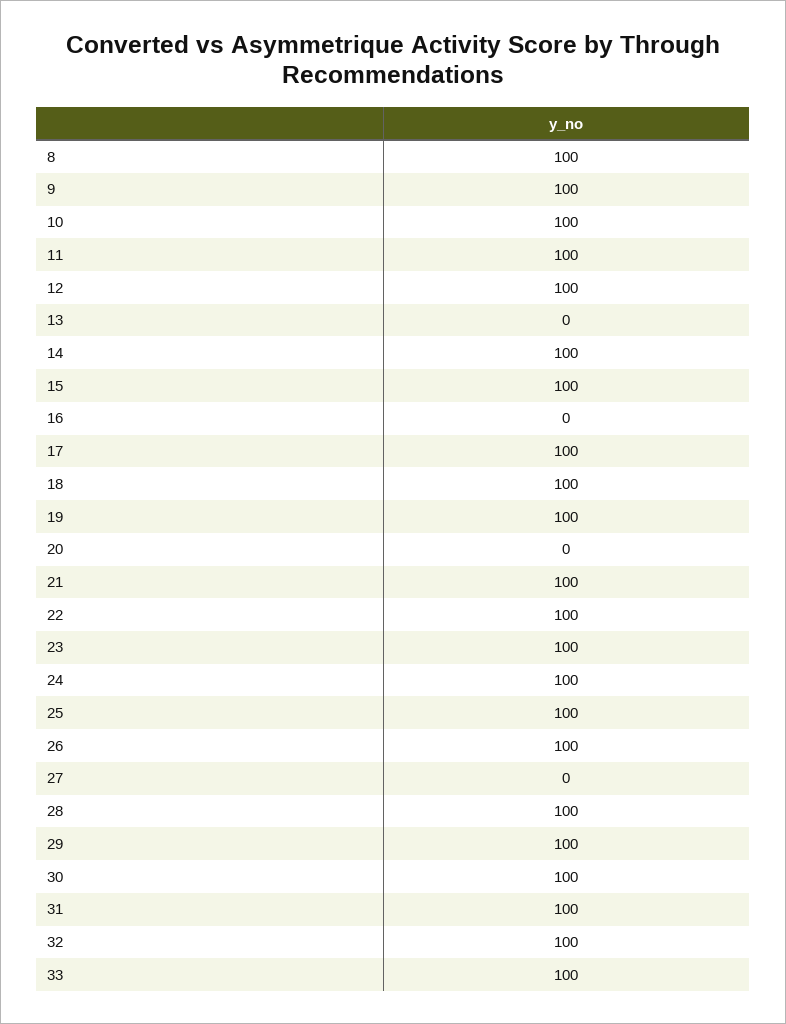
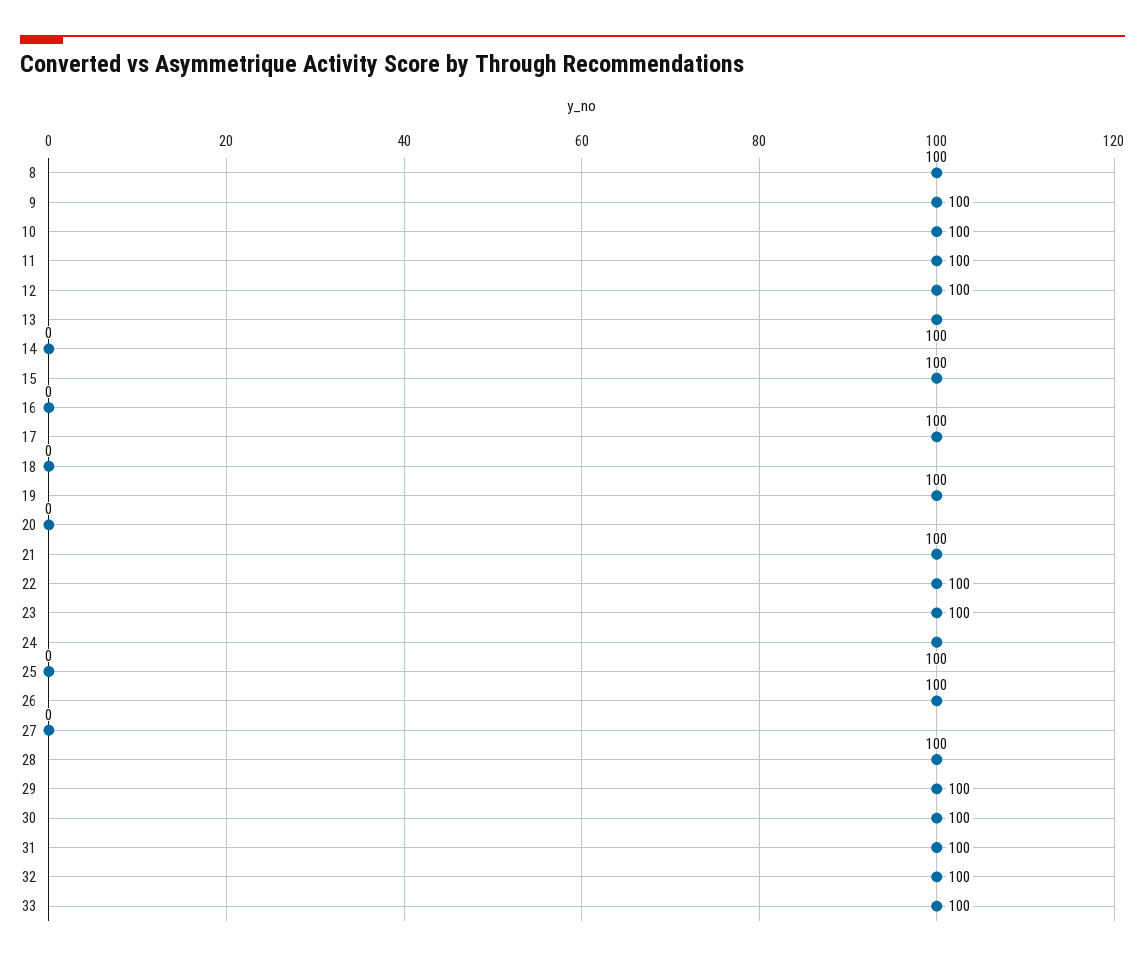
  {
    "8": 100,
    "9": 100,
    "10": 100,
    "11": 100,
    "12": 100,
-   "13": 0,
+   "13": 100,
-   "14": 100,
+   "14": 0,
    "15": 100,
    "16": 0,
    "17": 100,
-   "18": 100,
+   "18": 0,
    "19": 100,
    "20": 0,
    "21": 100,
    "22": 100,
    "23": 100,
    "24": 100,
-   "25": 100,
+   "25": 0,
    "26": 100,
    "27": 0,
    "28": 100,
    "29": 100,
    "30": 100,
    "31": 100,
    "32": 100,
    "33": 100
  }

